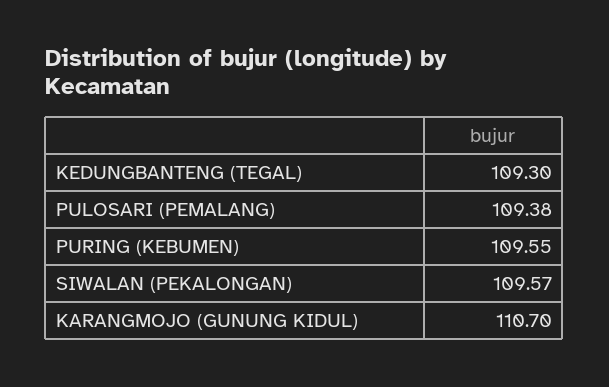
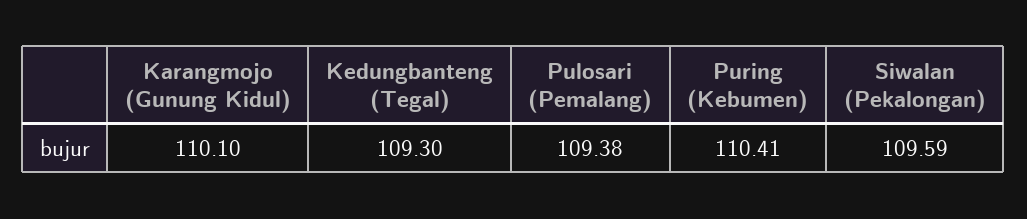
  {
    "KEDUNGBANTENG (TEGAL)": 109.3,
    "PULOSARI (PEMALANG)": 109.38,
-   "PURING (KEBUMEN)": 109.55,
+   "PURING (KEBUMEN)": 110.41,
-   "SIWALAN (PEKALONGAN)": 109.57,
+   "SIWALAN (PEKALONGAN)": 109.59,
-   "KARANGMOJO (GUNUNG KIDUL)": 110.7
+   "KARANGMOJO (GUNUNG KIDUL)": 110.1
  }

